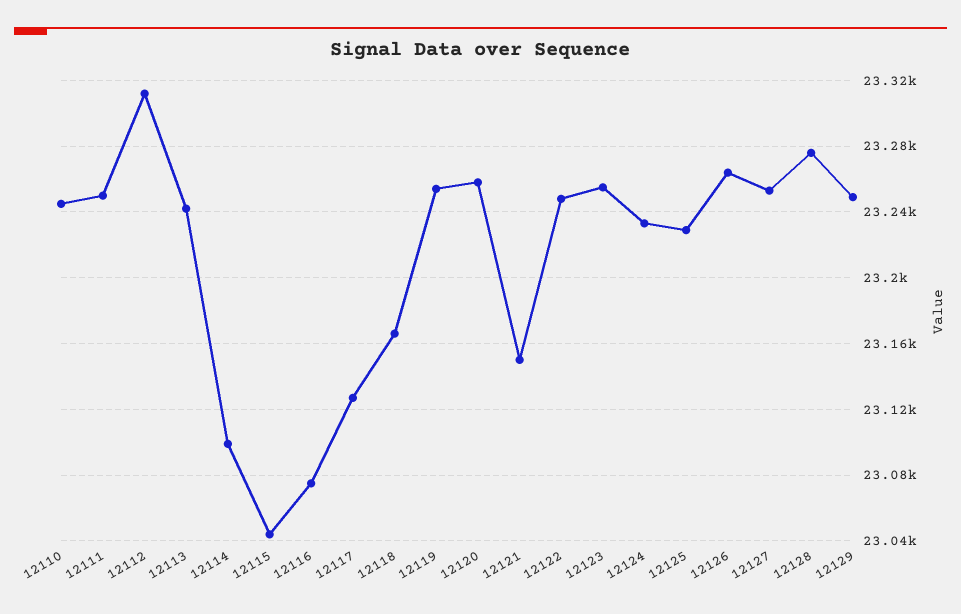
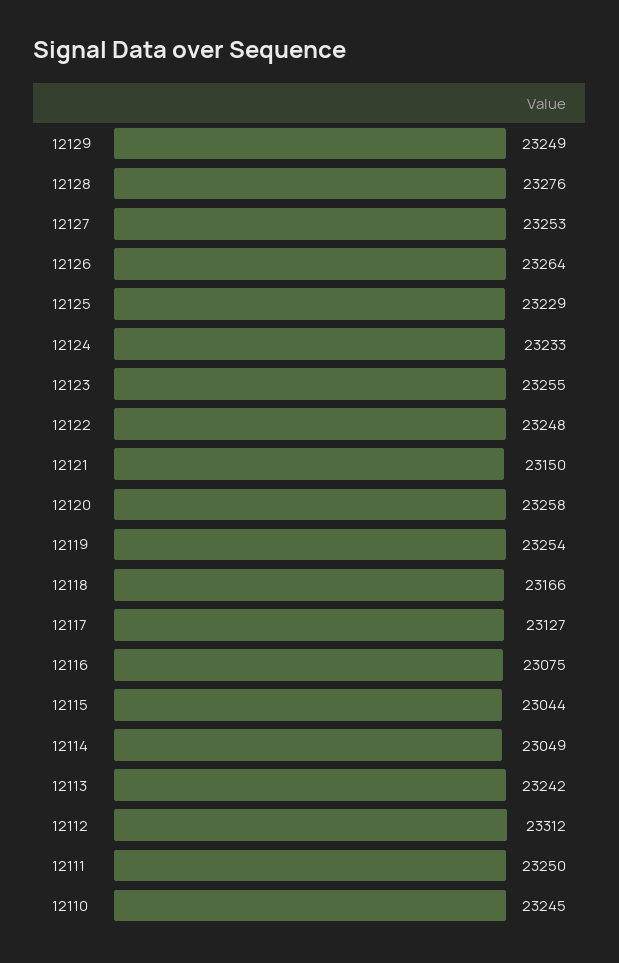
  {
    "12110": 23245,
    "12111": 23250,
    "12112": 23312,
    "12113": 23242,
-   "12114": 23100,
+   "12114": 23049,
    "12115": 23044,
    "12116": 23075,
    "12117": 23127,
    "12118": 23166,
    "12119": 23254,
    "12120": 23258,
    "12121": 23150,
    "12122": 23248,
    "12123": 23255,
    "12124": 23233,
    "12125": 23229,
    "12126": 23264,
    "12127": 23253,
    "12128": 23276,
    "12129": 23249
  }

